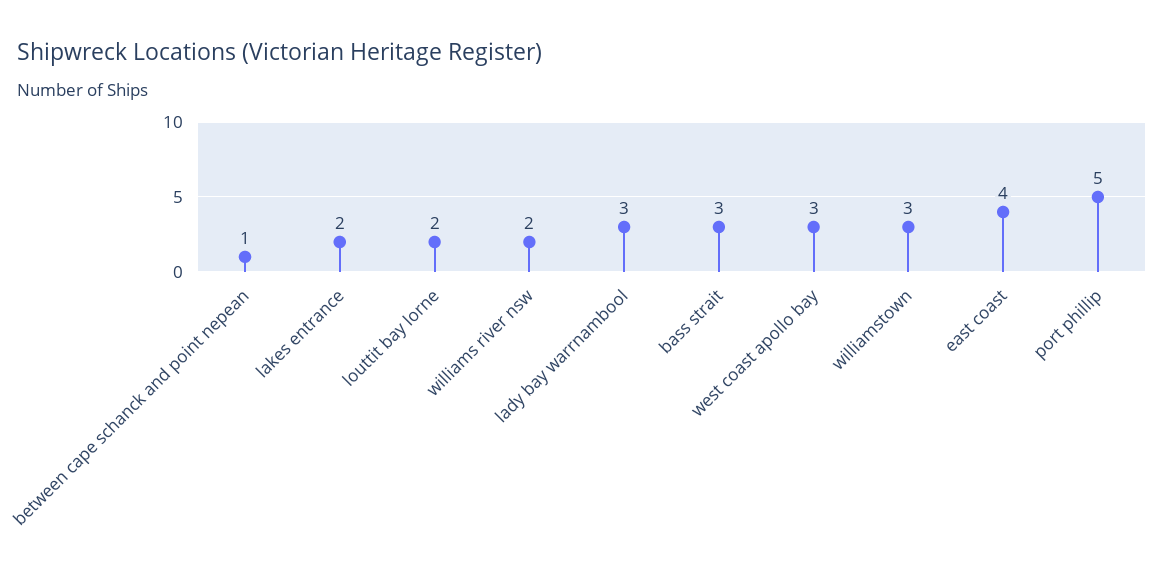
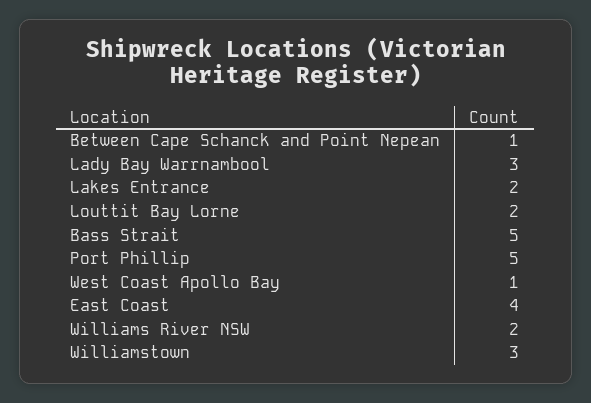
  {
    "between cape schanck and point nepean": 1,
    "lakes entrance": 2,
    "louttit bay lorne": 2,
    "williams river nsw": 2,
    "lady bay warrnambool": 3,
-   "bass strait": 3,
+   "bass strait": 5,
-   "west coast apollo bay": 3,
+   "west coast apollo bay": 1,
    "williamstown": 3,
    "east coast": 4,
    "port phillip": 5
  }

